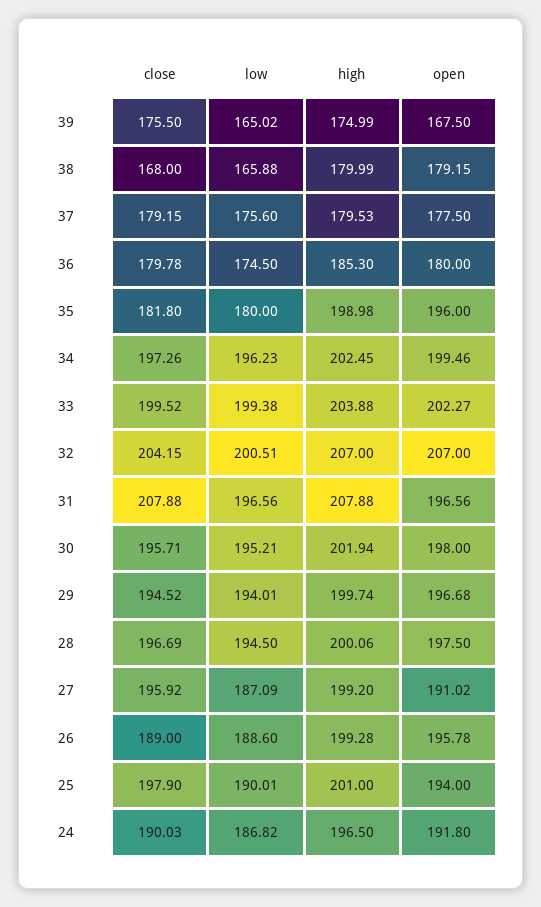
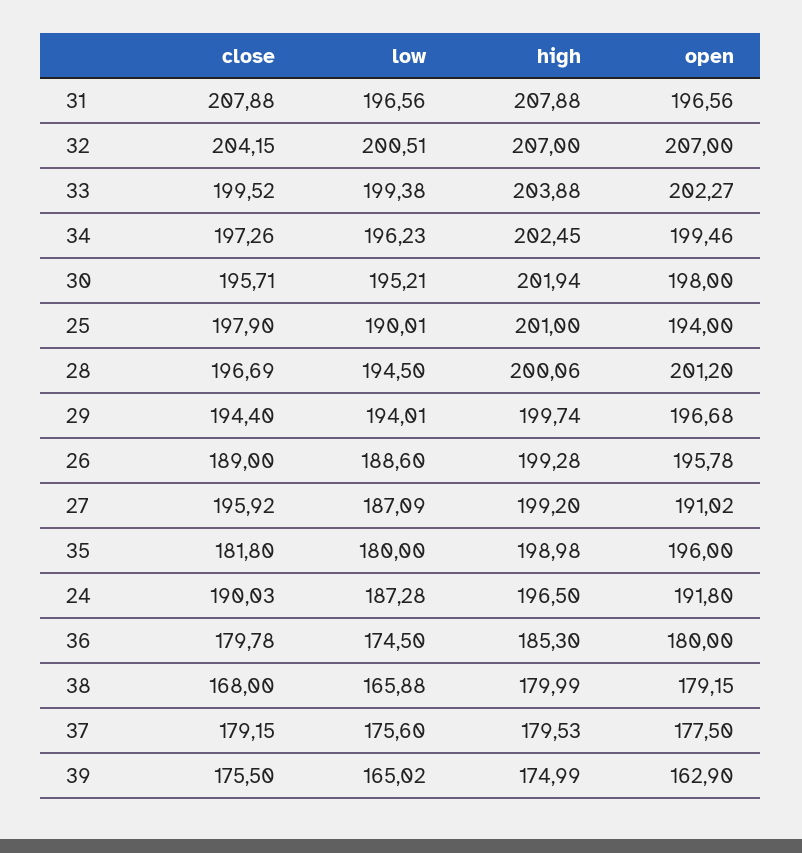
  {
    "close": {
      "39": 175.5,
      "38": 168,
      "37": 179.15,
      "36": 179.78,
      "35": 181.8,
      "34": 197.26,
      "33": 199.52,
      "32": 204.15,
      "31": 207.88,
      "30": 195.71,
-     "29": 194.52,
+     "29": 194.4,
      "28": 196.69,
      "27": 195.92,
      "26": 189,
      "25": 197.9,
      "24": 190.03
    },
    "low": {
      "39": 165.02,
      "38": 165.88,
      "37": 175.6,
      "36": 174.5,
      "35": 180,
      "34": 196.23,
      "33": 199.38,
      "32": 200.51,
      "31": 196.56,
      "30": 195.21,
      "29": 194.01,
      "28": 194.5,
      "27": 187.09,
      "26": 188.6,
      "25": 190.01,
-     "24": 186.82
+     "24": 187.28
    },
    "high": {
      "39": 174.99,
      "38": 179.99,
      "37": 179.53,
      "36": 185.3,
      "35": 198.98,
      "34": 202.45,
      "33": 203.88,
      "32": 207,
      "31": 207.88,
      "30": 201.94,
      "29": 199.74,
      "28": 200.06,
      "27": 199.2,
      "26": 199.28,
      "25": 201,
      "24": 196.5
    },
    "open": {
-     "39": 167.5,
+     "39": 162.9,
      "38": 179.15,
      "37": 177.5,
      "36": 180,
      "35": 196,
      "34": 199.46,
      "33": 202.27,
      "32": 207,
      "31": 196.56,
      "30": 198,
      "29": 196.68,
-     "28": 197.5,
+     "28": 201.2,
      "27": 191.02,
      "26": 195.78,
      "25": 194,
      "24": 191.8
    }
  }

